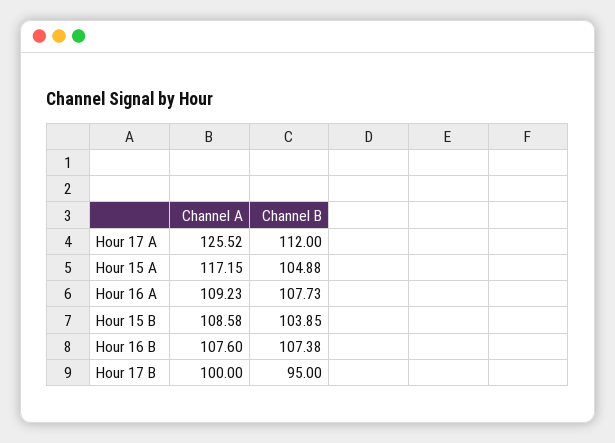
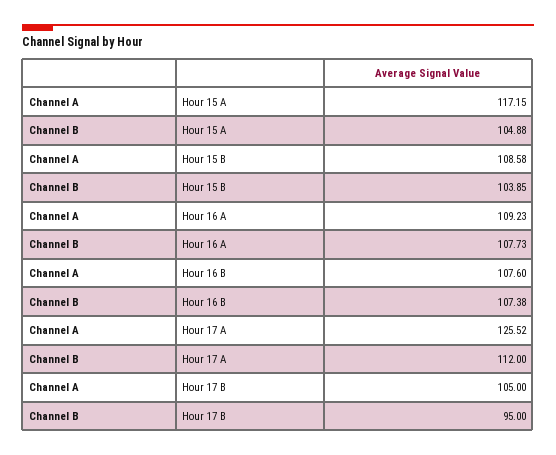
  {
    "Channel A": {
      "Hour 17 A": 125.52,
      "Hour 15 A": 117.15,
      "Hour 16 A": 109.23,
      "Hour 15 B": 108.58,
      "Hour 16 B": 107.6,
-     "Hour 17 B": 100
+     "Hour 17 B": 105
    },
    "Channel B": {
      "Hour 17 A": 112,
      "Hour 15 A": 104.88,
      "Hour 16 A": 107.73,
      "Hour 15 B": 103.85,
      "Hour 16 B": 107.38,
      "Hour 17 B": 95
    }
  }

